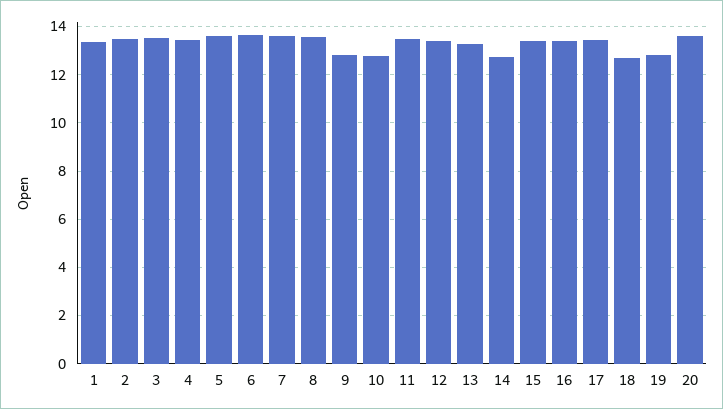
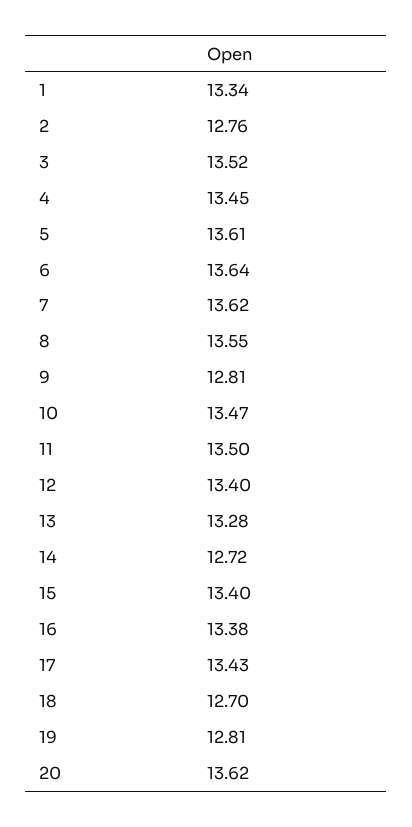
  {
    "1": 13.34,
-   "2": 13.5,
+   "2": 12.76,
    "3": 13.52,
    "4": 13.45,
    "5": 13.61,
    "6": 13.64,
    "7": 13.62,
    "8": 13.55,
    "9": 12.81,
-   "10": 12.75,
+   "10": 13.47,
    "11": 13.5,
    "12": 13.4,
    "13": 13.28,
    "14": 12.72,
    "15": 13.4,
    "16": 13.38,
    "17": 13.43,
    "18": 12.7,
    "19": 12.81,
    "20": 13.62
  }

